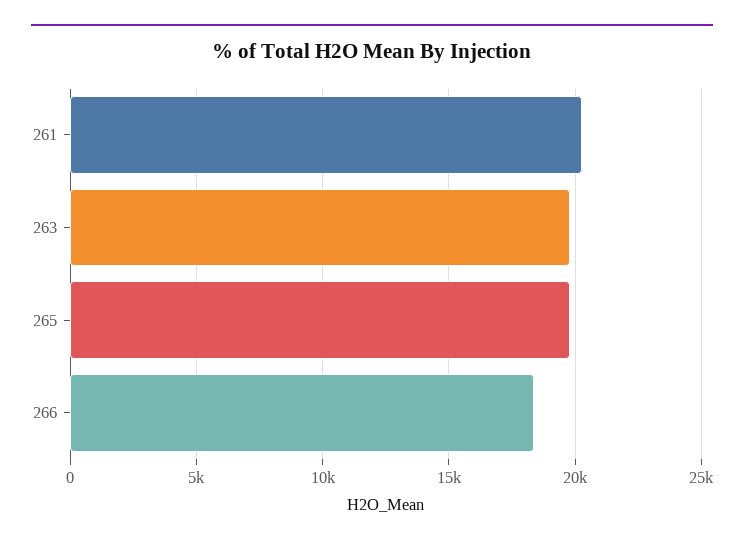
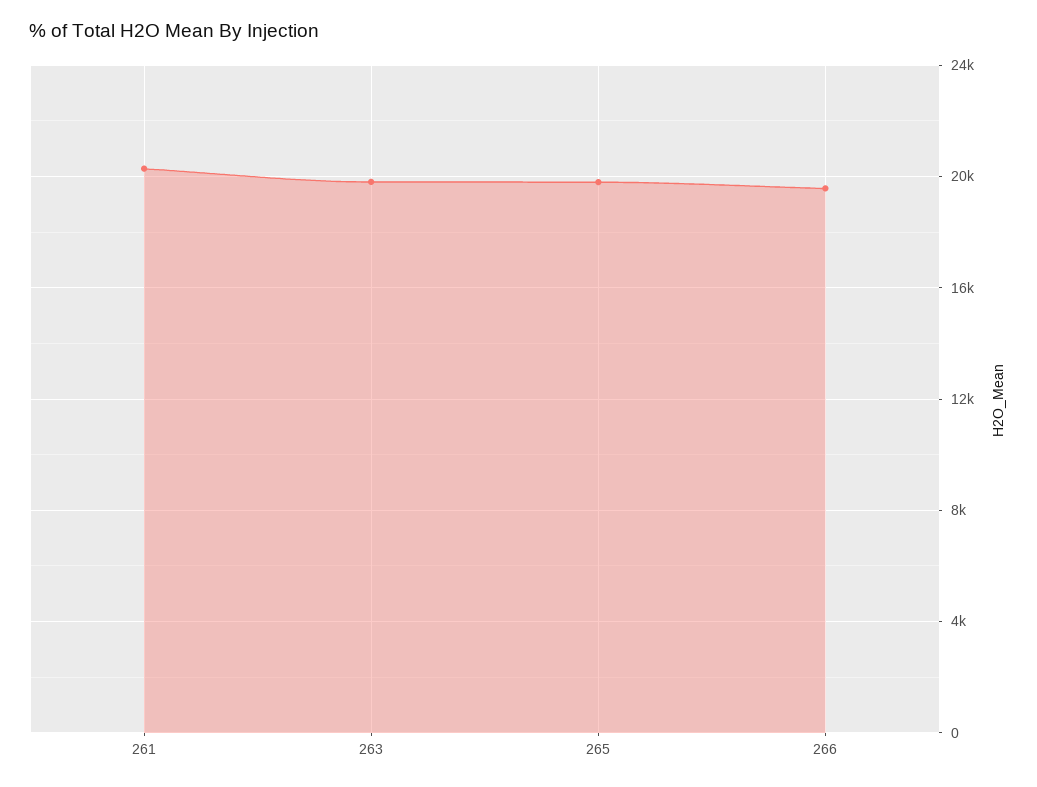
  {
    "261": 20500,
    "263": 20000,
    "265": 20000,
-   "266": 18500
+   "266": 19500
  }

